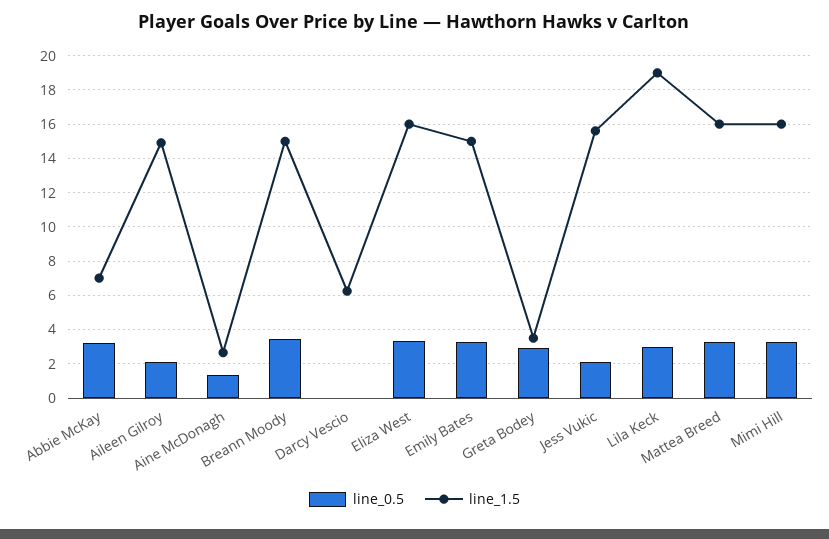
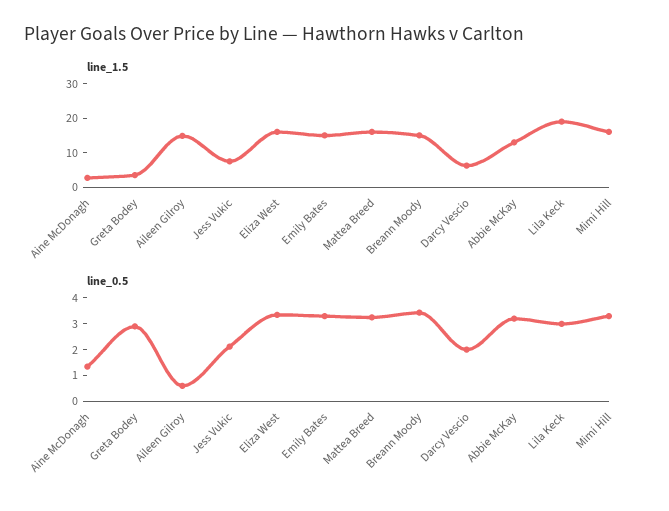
  {
    "line_0.5": {
      "Abbie McKay": 3,
-     "Aileen Gilroy": 2,
+     "Aileen Gilroy": 0.5,
      "Aine McDonagh": 1.5,
      "Breann Moody": 3.5,
-     "Darcy Vescio": 0,
+     "Darcy Vescio": 2,
      "Eliza West": 3.5,
      "Emily Bates": 3.5,
      "Greta Bodey": 3,
      "Jess Vukic": 2,
      "Lila Keck": 3,
      "Mattea Breed": 3.5,
      "Mimi Hill": 3.5
    },
    "line_1.5": {
-     "Abbie McKay": 7,
+     "Abbie McKay": 12.5,
      "Aileen Gilroy": 15,
      "Aine McDonagh": 2.5,
      "Breann Moody": 15,
      "Darcy Vescio": 6.5,
      "Eliza West": 16,
      "Emily Bates": 15,
      "Greta Bodey": 3.5,
-     "Jess Vukic": 15.5,
+     "Jess Vukic": 7.5,
      "Lila Keck": 19,
      "Mattea Breed": 16,
      "Mimi Hill": 16
    }
  }

